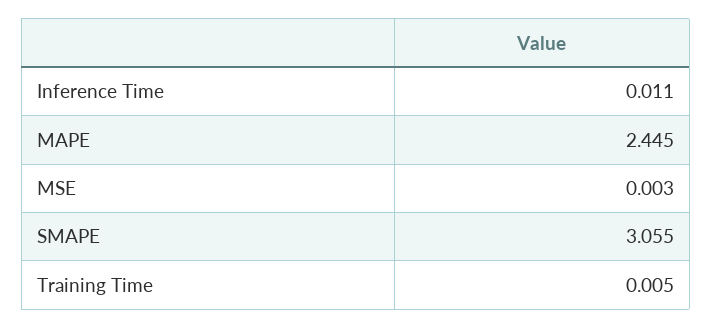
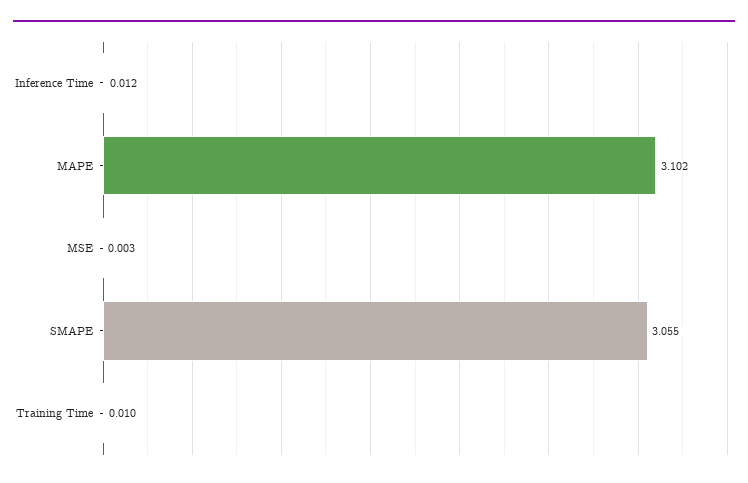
  {
-   "Inference Time": 0.011,
+   "Inference Time": 0.012,
-   "MAPE": 2.445,
+   "MAPE": 3.102,
    "MSE": 0.003,
    "SMAPE": 3.055,
-   "Training Time": 0.005
+   "Training Time": 0.01
  }

